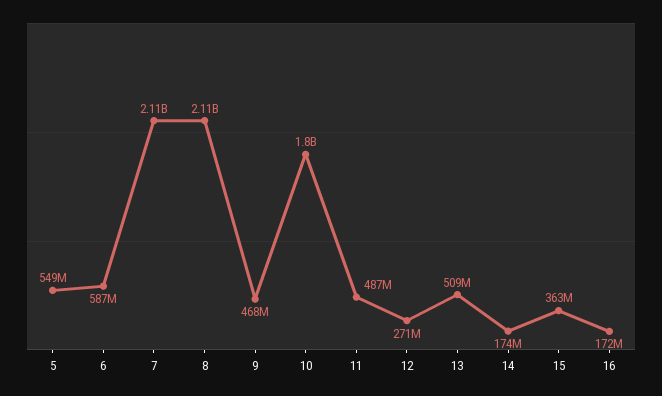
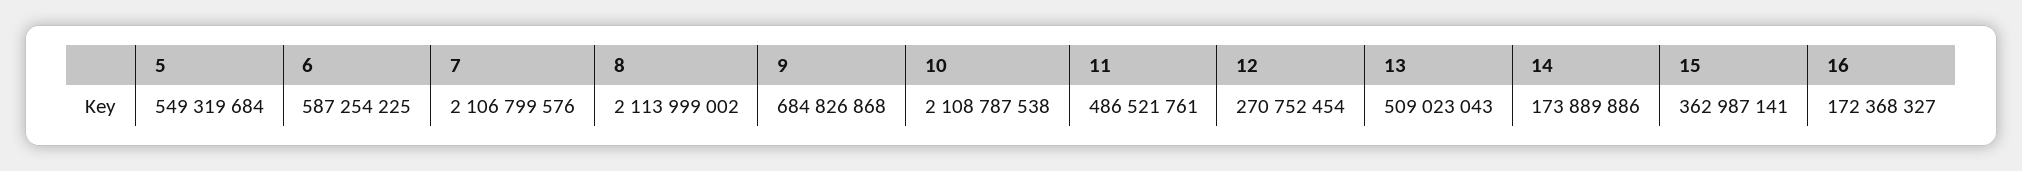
  {
    "5": 549319684,
    "6": 587254225,
    "7": 2106799576,
    "8": 2113999002,
-   "9": 468000000,
+   "9": 684826868,
-   "10": 1800000000,
+   "10": 2108787538,
    "11": 486521761,
    "12": 270752454,
    "13": 509023043,
    "14": 173889886,
    "15": 362987141,
    "16": 172368327
  }

